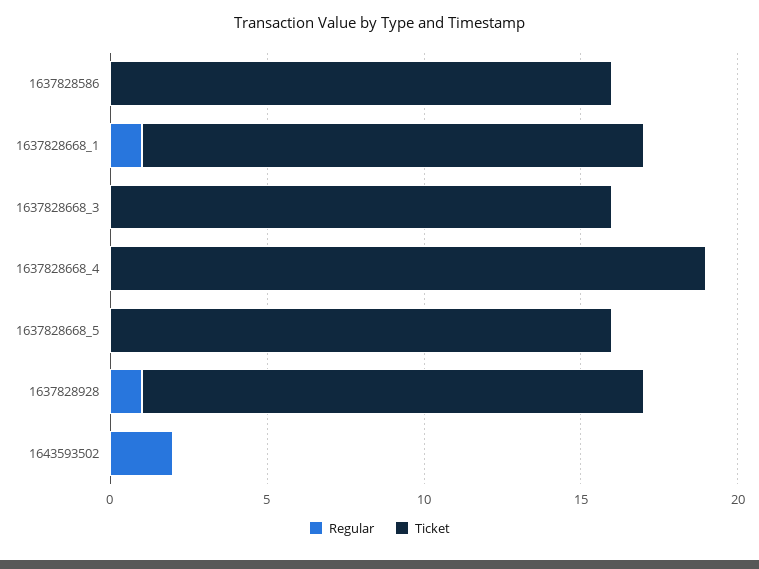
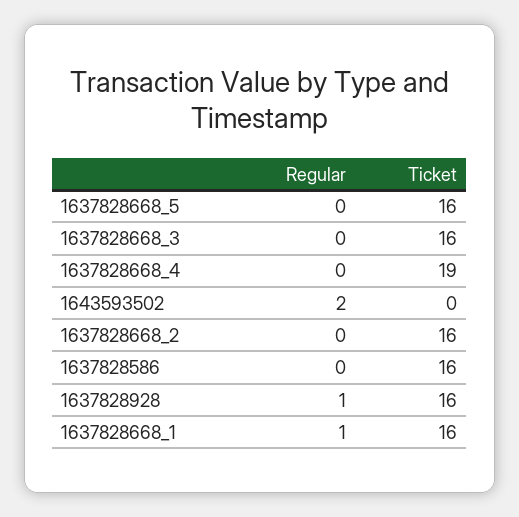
  {
    "Regular": {
      "1637828586": 0,
      "1637828668_1": 1,
      "1637828668_3": 0,
      "1637828668_4": 0,
      "1637828668_5": 0,
      "1637828928": 1,
-     "1643593502": 2
+     "1643593502": 2,
+     "1637828668_2": 0
    },
    "Ticket": {
      "1637828586": 16,
      "1637828668_1": 16,
      "1637828668_3": 16,
      "1637828668_4": 19,
      "1637828668_5": 16,
      "1637828928": 16,
-     "1643593502": 0
+     "1643593502": 0,
+     "1637828668_2": 16
    }
  }

